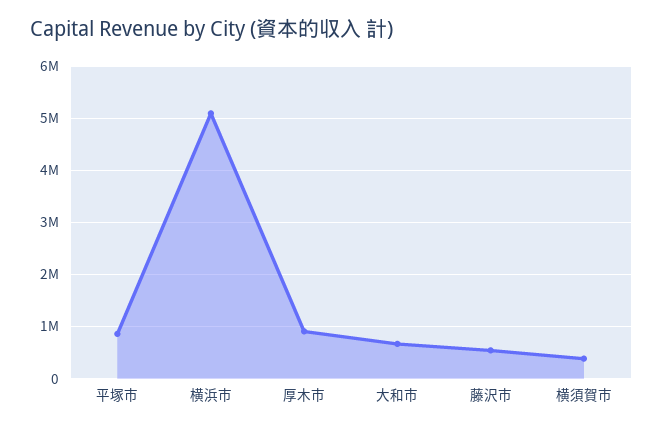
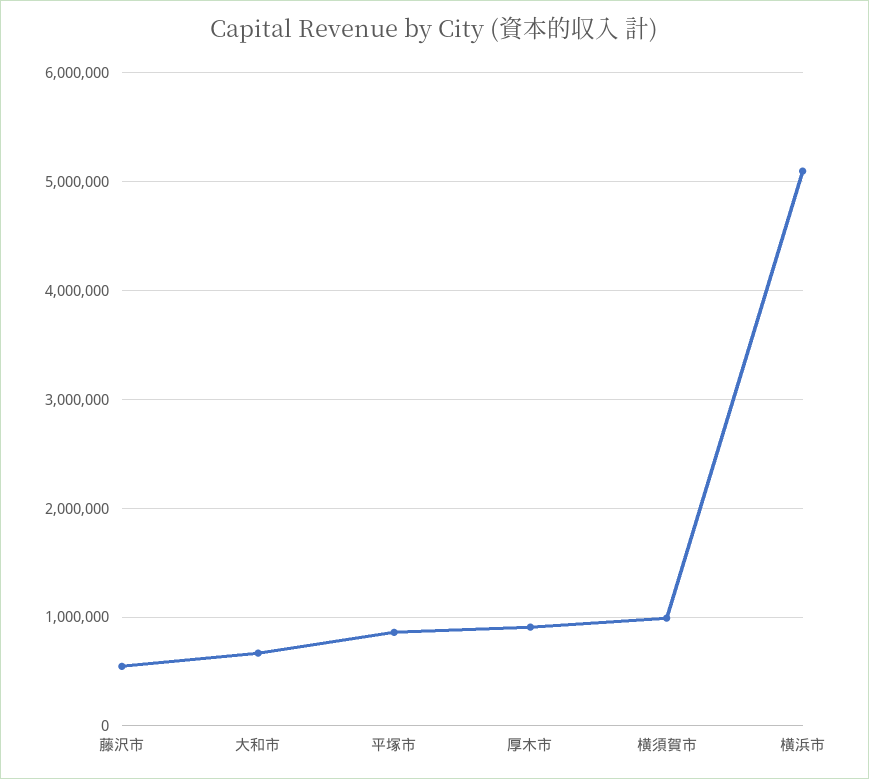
  {
    "平塚市": 900000,
    "横浜市": 5100000,
    "厚木市": 900000,
    "大和市": 700000,
    "藤沢市": 500000,
-   "横須賀市": 400000
+   "横須賀市": 1000000
  }

